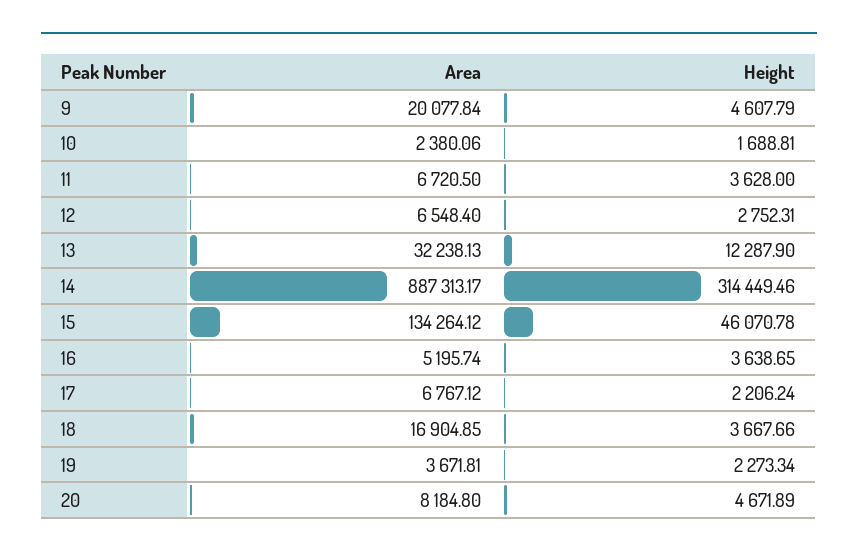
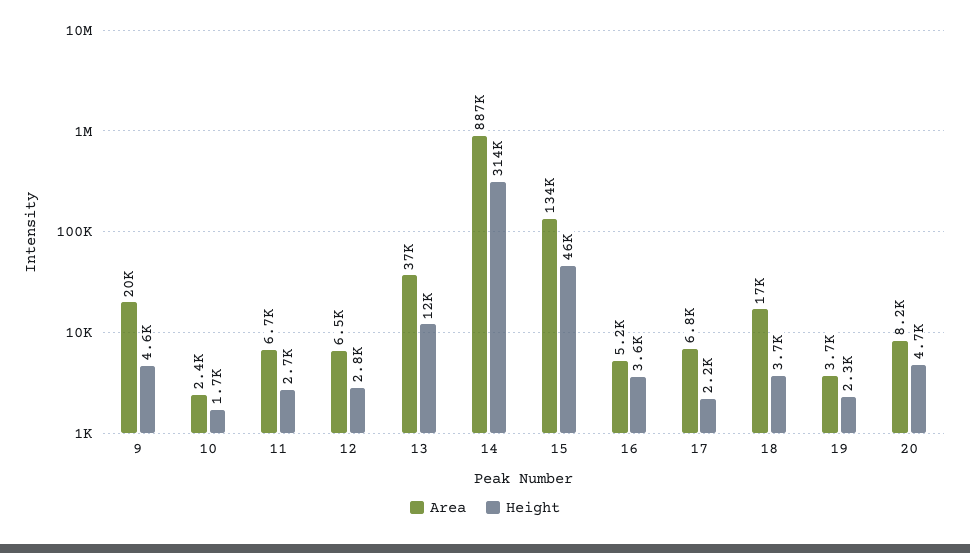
  {
    "Area": {
      "9": 20077.84,
      "10": 2380.06,
      "11": 6720.5,
      "12": 6548.4,
-     "13": 32238.13,
+     "13": 37000,
      "14": 887313.17,
      "15": 134264.12,
      "16": 5195.74,
      "17": 6767.12,
      "18": 16904.85,
      "19": 3671.81,
      "20": 8184.8
    },
    "Height": {
      "9": 4607.79,
      "10": 1688.81,
-     "11": 3628,
+     "11": 2700,
      "12": 2752.31,
      "13": 12287.9,
      "14": 314449.46,
      "15": 46070.78,
      "16": 3638.65,
      "17": 2206.24,
      "18": 3667.66,
      "19": 2273.34,
      "20": 4671.89
    }
  }

